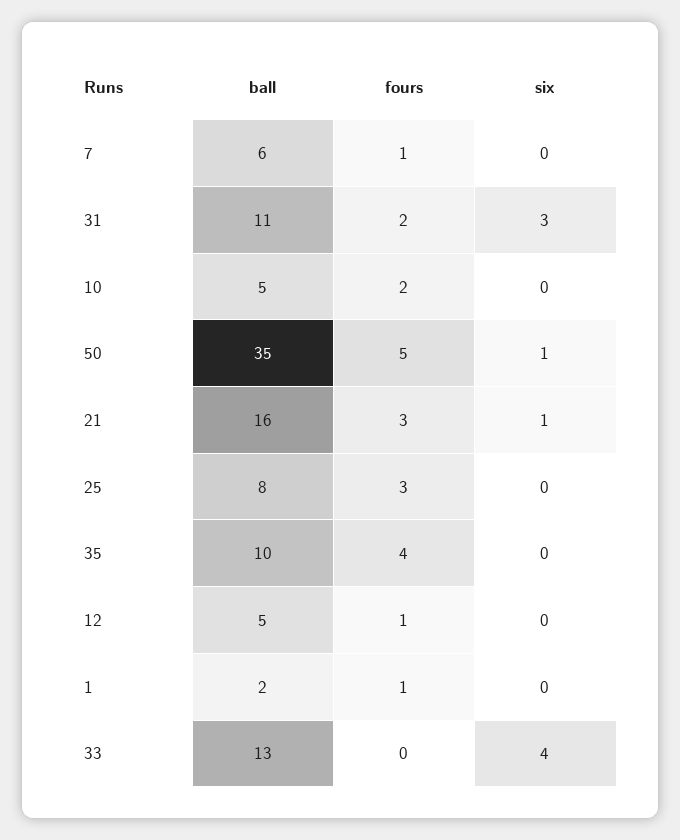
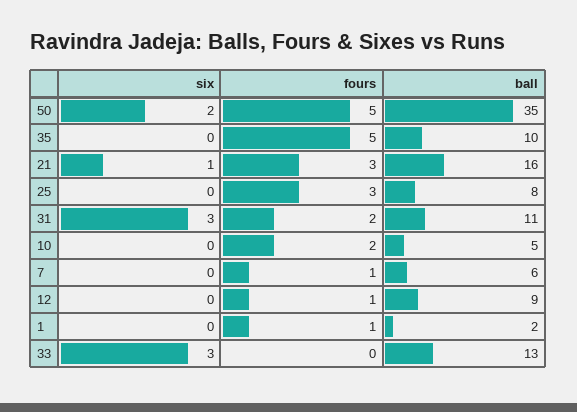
  {
    "ball": {
      "7": 6,
      "31": 11,
      "10": 5,
      "50": 35,
      "21": 16,
      "25": 8,
      "35": 10,
-     "12": 5,
+     "12": 9,
      "1": 2,
      "33": 13
    },
    "fours": {
      "7": 1,
      "31": 2,
      "10": 2,
      "50": 5,
      "21": 3,
      "25": 3,
-     "35": 4,
+     "35": 5,
      "12": 1,
      "1": 1,
      "33": 0
    },
    "six": {
      "7": 0,
      "31": 3,
      "10": 0,
-     "50": 1,
+     "50": 2,
      "21": 1,
      "25": 0,
      "35": 0,
      "12": 0,
      "1": 0,
-     "33": 4
+     "33": 3
    }
  }

